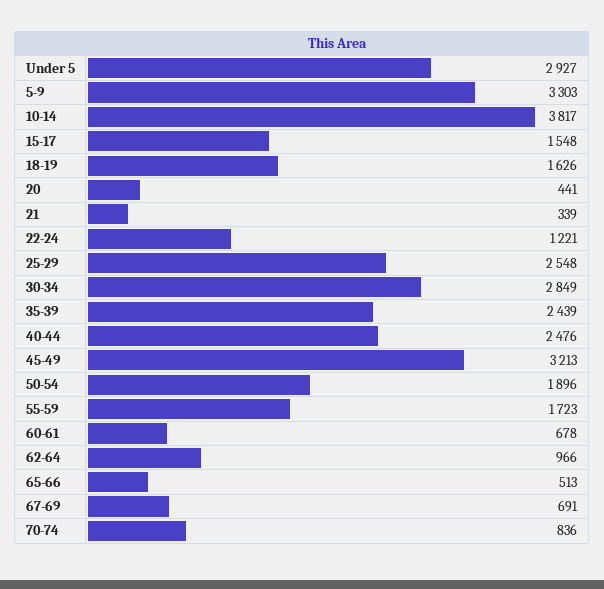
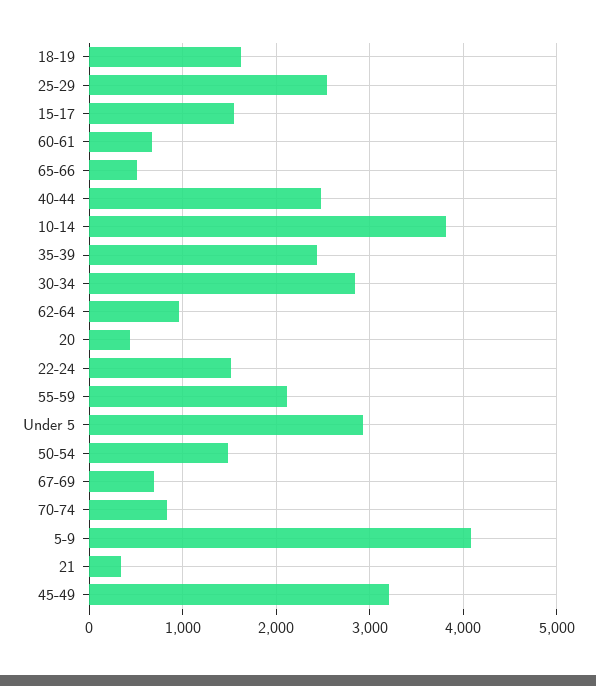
  {
    "Under 5": 2927,
-   "5-9": 3303,
+   "5-9": 4100,
    "10-14": 3817,
    "15-17": 1548,
    "18-19": 1626,
    "20": 441,
    "21": 339,
-   "22-24": 1221,
+   "22-24": 1500,
    "25-29": 2548,
    "30-34": 2849,
    "35-39": 2439,
    "40-44": 2476,
    "45-49": 3213,
-   "50-54": 1896,
+   "50-54": 1500,
-   "55-59": 1723,
+   "55-59": 2100,
    "60-61": 678,
    "62-64": 966,
    "65-66": 513,
    "67-69": 691,
    "70-74": 836
  }

